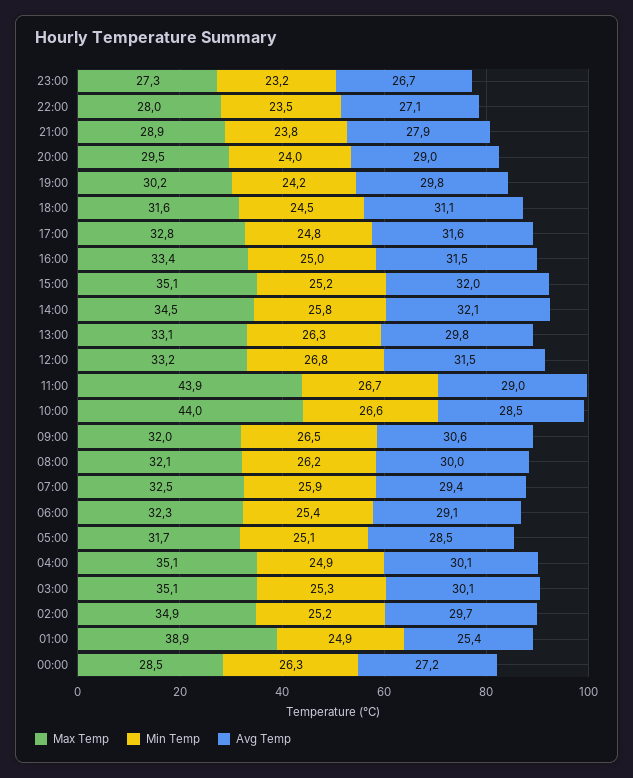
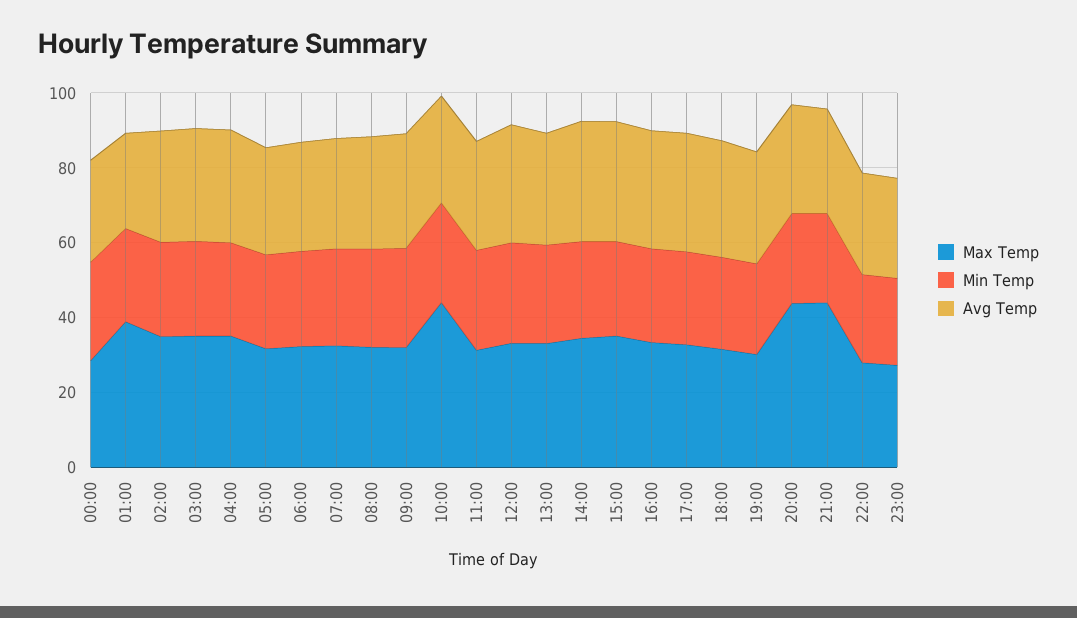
  {
    "Max Temp": {
      "23:00": 27.3,
      "22:00": 28,
-     "21:00": 28.9,
+     "21:00": 45,
-     "20:00": 29.5,
+     "20:00": 45,
      "19:00": 30.2,
      "18:00": 31.6,
      "17:00": 32.8,
      "16:00": 33.4,
      "15:00": 35.1,
      "14:00": 34.5,
      "13:00": 33.1,
      "12:00": 33.2,
-     "11:00": 43.9,
+     "11:00": 30,
      "10:00": 44,
      "09:00": 32,
      "08:00": 32.1,
      "07:00": 32.5,
      "06:00": 32.3,
      "05:00": 31.7,
      "04:00": 35.1,
      "03:00": 35.1,
      "02:00": 34.9,
      "01:00": 38.9,
      "00:00": 28.5
    },
    "Min Temp": {
      "23:00": 23.2,
      "22:00": 23.5,
      "21:00": 23.8,
      "20:00": 24,
      "19:00": 24.2,
      "18:00": 24.5,
      "17:00": 24.8,
      "16:00": 25,
      "15:00": 25.2,
      "14:00": 25.8,
      "13:00": 26.3,
      "12:00": 26.8,
      "11:00": 26.7,
      "10:00": 26.6,
      "09:00": 26.5,
      "08:00": 26.2,
      "07:00": 25.9,
      "06:00": 25.4,
      "05:00": 25.1,
      "04:00": 24.9,
      "03:00": 25.3,
      "02:00": 25.2,
      "01:00": 24.9,
      "00:00": 26.3
    },
    "Avg Temp": {
      "23:00": 26.7,
      "22:00": 27.1,
      "21:00": 27.9,
      "20:00": 29,
      "19:00": 29.8,
      "18:00": 31.1,
      "17:00": 31.6,
      "16:00": 31.5,
      "15:00": 32,
      "14:00": 32.1,
      "13:00": 29.8,
      "12:00": 31.5,
      "11:00": 29,
      "10:00": 28.5,
      "09:00": 30.6,
      "08:00": 30,
      "07:00": 29.4,
      "06:00": 29.1,
      "05:00": 28.5,
      "04:00": 30.1,
      "03:00": 30.1,
      "02:00": 29.7,
      "01:00": 25.4,
      "00:00": 27.2
    }
  }

